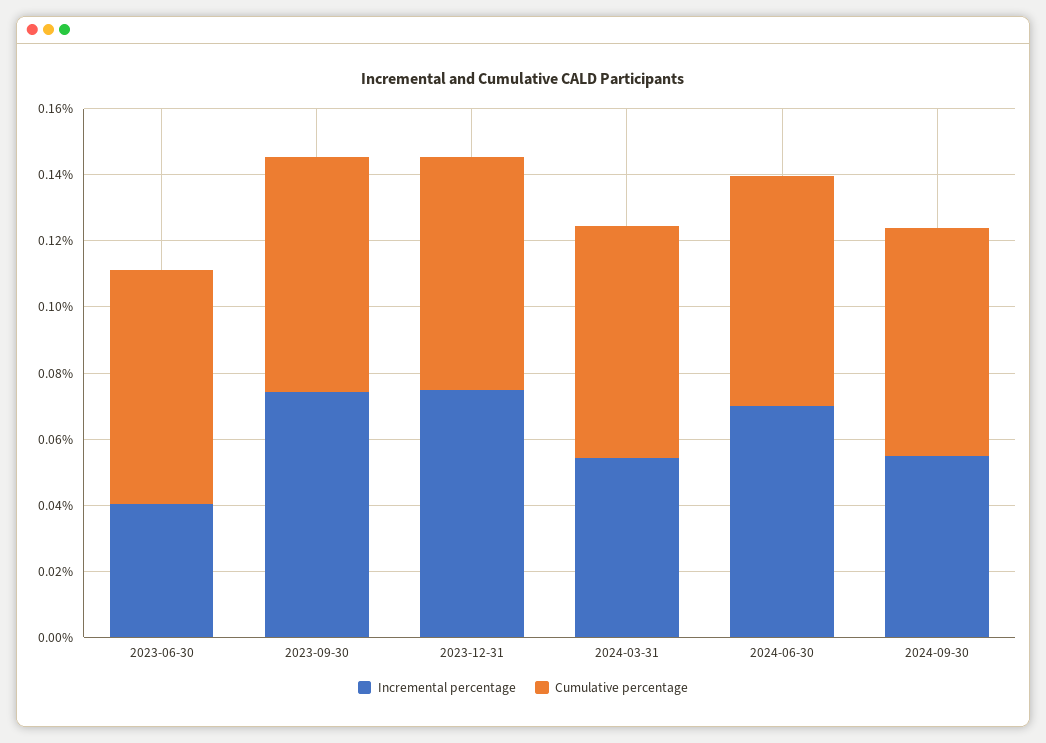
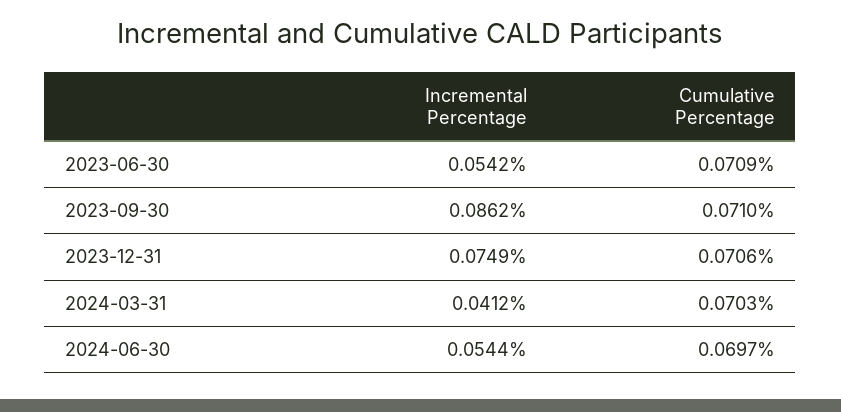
  {
    "Incremental percentage": {
-     "2023-06-30": 0.04,
+     "2023-06-30": 0.0542,
-     "2023-09-30": 0.075,
+     "2023-09-30": 0.0862,
      "2023-12-31": 0.0749,
-     "2024-03-31": 0.055,
+     "2024-03-31": 0.0412,
-     "2024-06-30": 0.07,
+     "2024-06-30": 0.0544
-     "2024-09-30": 0.055
    },
    "Cumulative percentage": {
      "2023-06-30": 0.0709,
      "2023-09-30": 0.071,
      "2023-12-31": 0.0706,
      "2024-03-31": 0.0703,
-     "2024-06-30": 0.0697,
+     "2024-06-30": 0.0697
-     "2024-09-30": 0.07
    }
  }

